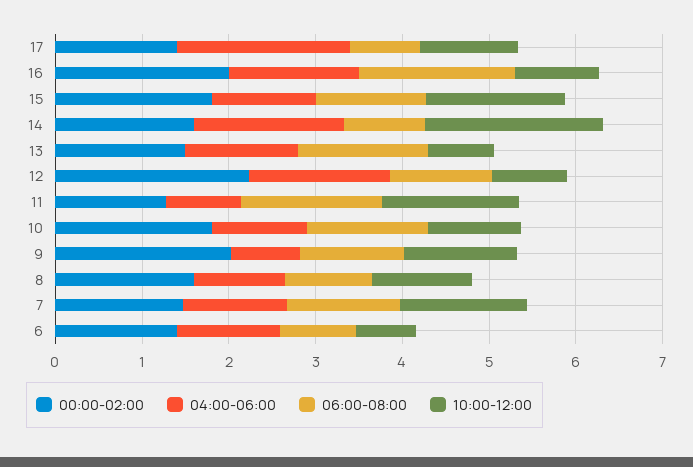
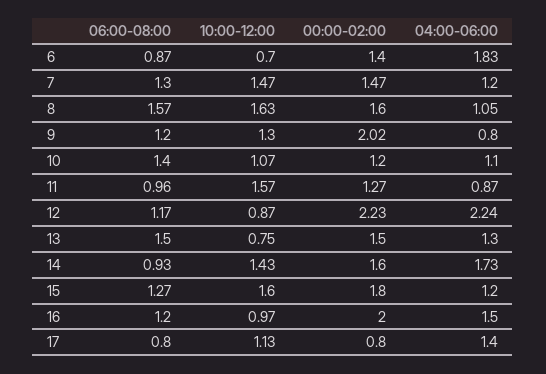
  {
    "00:00-02:00": {
-     "17": 1.4,
+     "17": 0.8,
      "16": 2,
      "15": 1.8,
      "14": 1.6,
      "13": 1.5,
      "12": 2.23,
      "11": 1.27,
-     "10": 1.8,
+     "10": 1.2,
      "9": 2.02,
      "8": 1.6,
      "7": 1.47,
      "6": 1.4
    },
    "04:00-06:00": {
-     "17": 2,
+     "17": 1.4,
      "16": 1.5,
      "15": 1.2,
      "14": 1.73,
      "13": 1.3,
-     "12": 1.6,
+     "12": 2.24,
      "11": 0.87,
      "10": 1.1,
      "9": 0.8,
      "8": 1.05,
      "7": 1.2,
-     "6": 1.2
+     "6": 1.83
    },
    "06:00-08:00": {
      "17": 0.8,
-     "16": 1.8,
+     "16": 1.2,
      "15": 1.27,
      "14": 0.93,
      "13": 1.5,
      "12": 1.17,
-     "11": 1.6,
+     "11": 0.96,
      "10": 1.4,
      "9": 1.2,
-     "8": 1,
+     "8": 1.57,
      "7": 1.3,
      "6": 0.87
    },
    "10:00-12:00": {
      "17": 1.13,
      "16": 0.97,
      "15": 1.6,
-     "14": 2,
+     "14": 1.43,
      "13": 0.75,
      "12": 0.87,
      "11": 1.57,
      "10": 1.07,
      "9": 1.3,
-     "8": 1.2,
+     "8": 1.63,
      "7": 1.47,
      "6": 0.7
    }
  }

